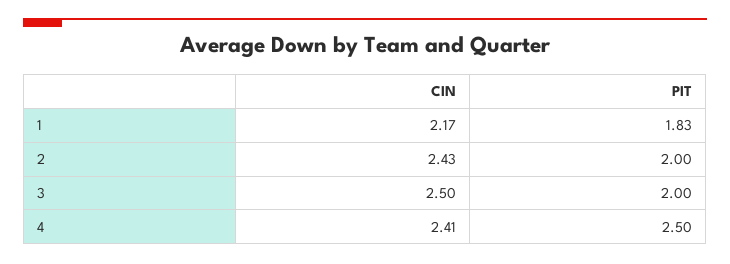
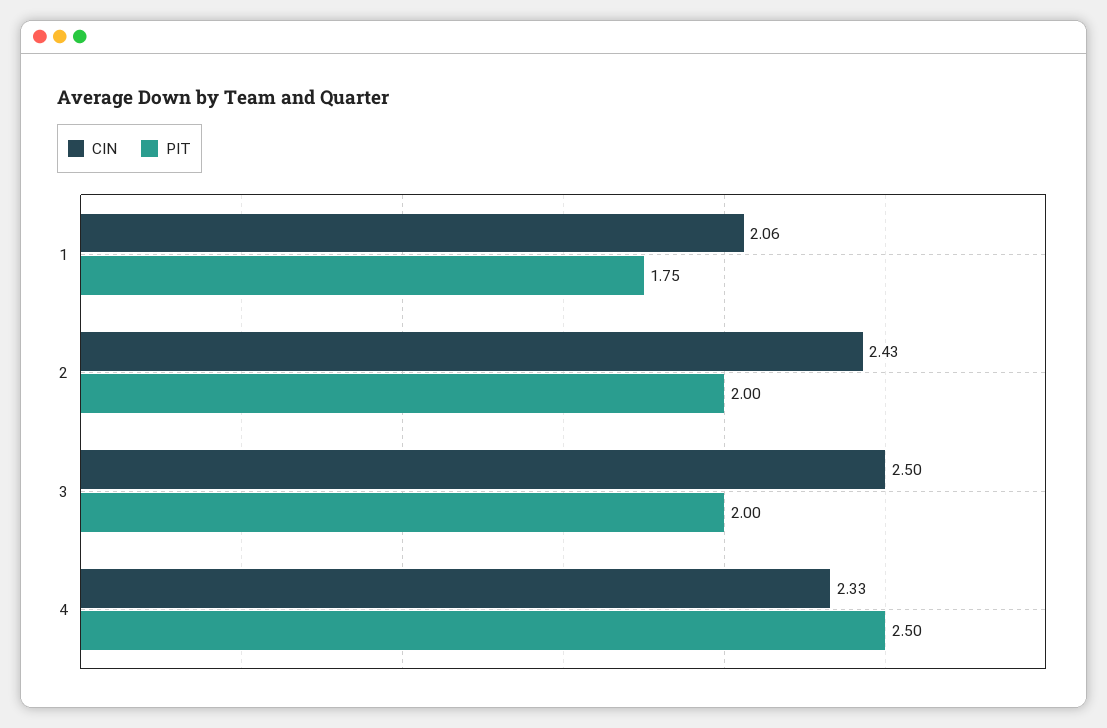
  {
    "CIN": {
-     "1": 2.17,
+     "1": 2.06,
      "2": 2.43,
      "3": 2.5,
-     "4": 2.41
+     "4": 2.33
    },
    "PIT": {
-     "1": 1.83,
+     "1": 1.75,
      "2": 2,
      "3": 2,
      "4": 2.5
    }
  }

